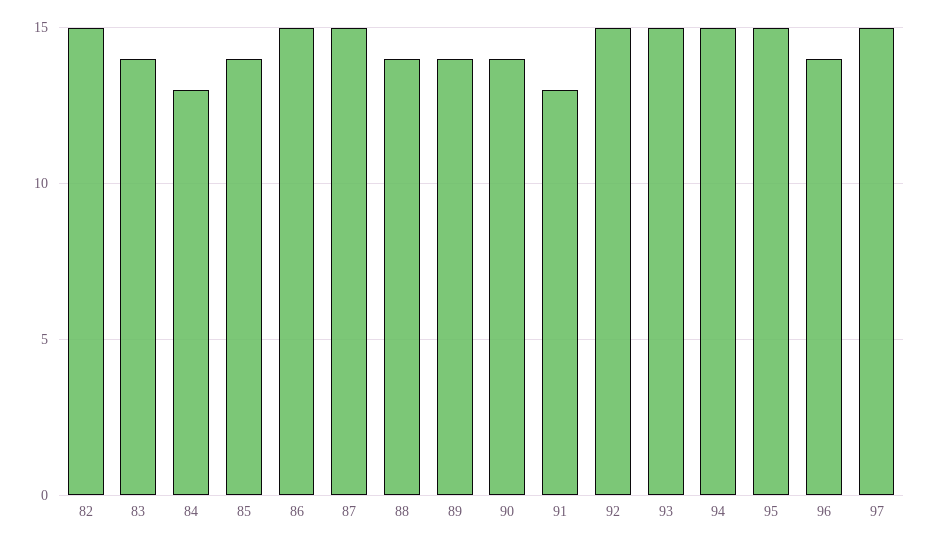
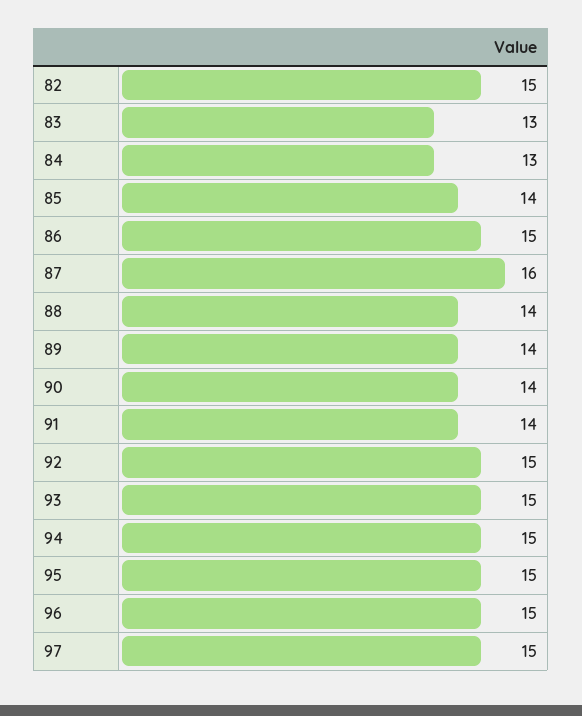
  {
    "82": 15,
-   "83": 14,
+   "83": 13,
    "84": 13,
    "85": 14,
    "86": 15,
-   "87": 15,
+   "87": 16,
    "88": 14,
    "89": 14,
    "90": 14,
-   "91": 13,
+   "91": 14,
    "92": 15,
    "93": 15,
    "94": 15,
    "95": 15,
-   "96": 14,
+   "96": 15,
    "97": 15
  }

